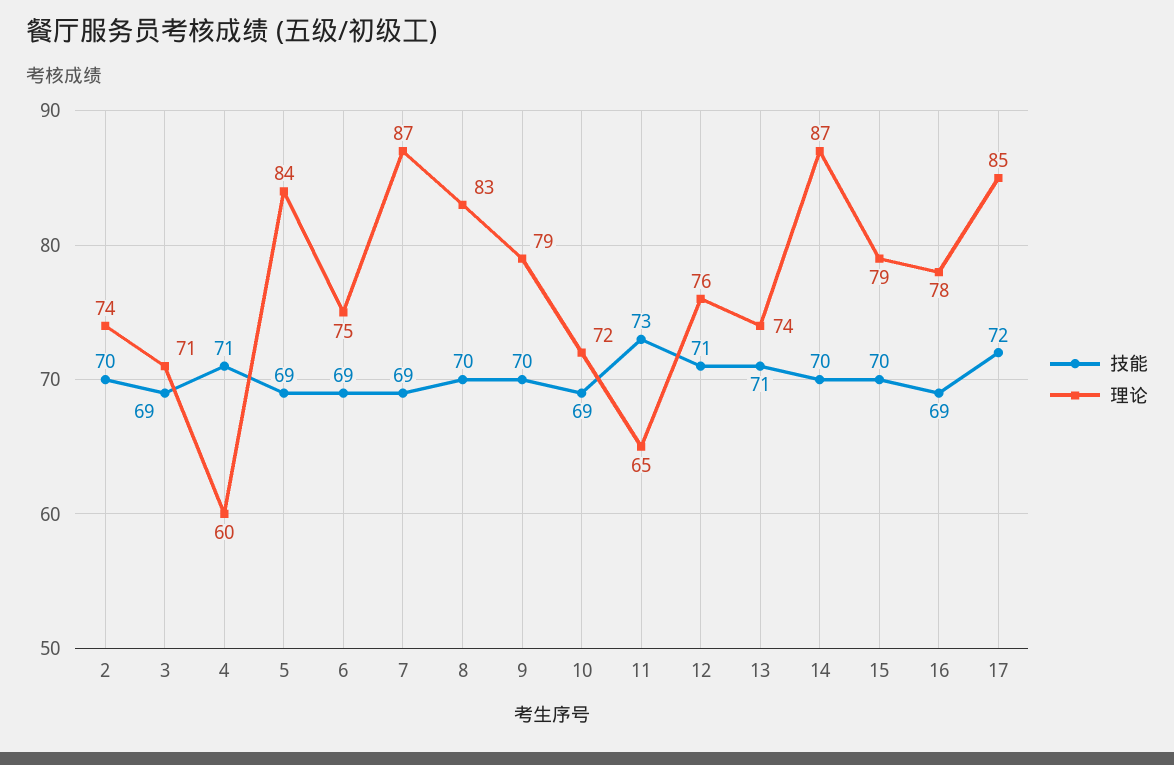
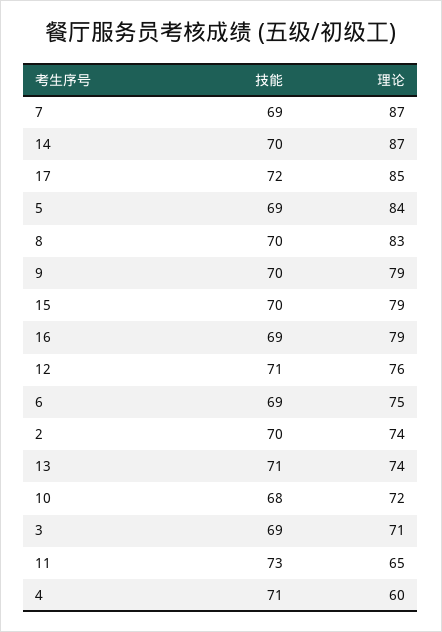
  {
    "技能": {
      "2": 70,
      "3": 69,
      "4": 71,
      "5": 69,
      "6": 69,
      "7": 69,
      "8": 70,
      "9": 70,
-     "10": 69,
+     "10": 68,
      "11": 73,
      "12": 71,
      "13": 71,
      "14": 70,
      "15": 70,
      "16": 69,
      "17": 72
    },
    "理论": {
      "2": 74,
      "3": 71,
      "4": 60,
      "5": 84,
      "6": 75,
      "7": 87,
      "8": 83,
      "9": 79,
      "10": 72,
      "11": 65,
      "12": 76,
      "13": 74,
      "14": 87,
      "15": 79,
-     "16": 78,
+     "16": 79,
      "17": 85
    }
  }

